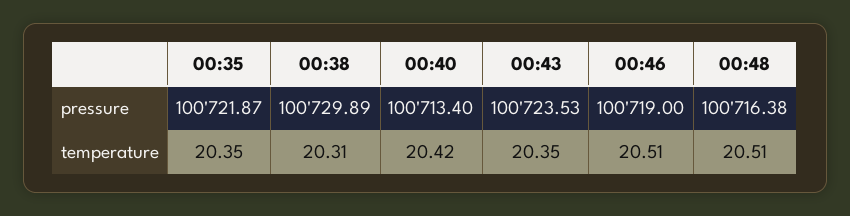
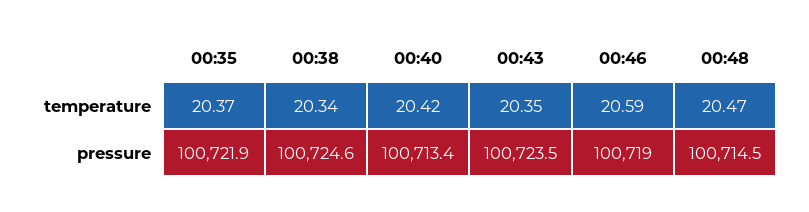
  {
    "00:35": {
      "pressure": 100721.87,
-     "temperature": 20.35
+     "temperature": 20.37
    },
    "00:38": {
-     "pressure": 100729.89,
+     "pressure": 100724.6,
-     "temperature": 20.31
+     "temperature": 20.34
    },
    "00:40": {
      "pressure": 100713.4,
      "temperature": 20.42
    },
    "00:43": {
      "pressure": 100723.53,
      "temperature": 20.35
    },
    "00:46": {
      "pressure": 100719,
-     "temperature": 20.51
+     "temperature": 20.59
    },
    "00:48": {
-     "pressure": 100716.38,
+     "pressure": 100714.5,
-     "temperature": 20.51
+     "temperature": 20.47
    }
  }

